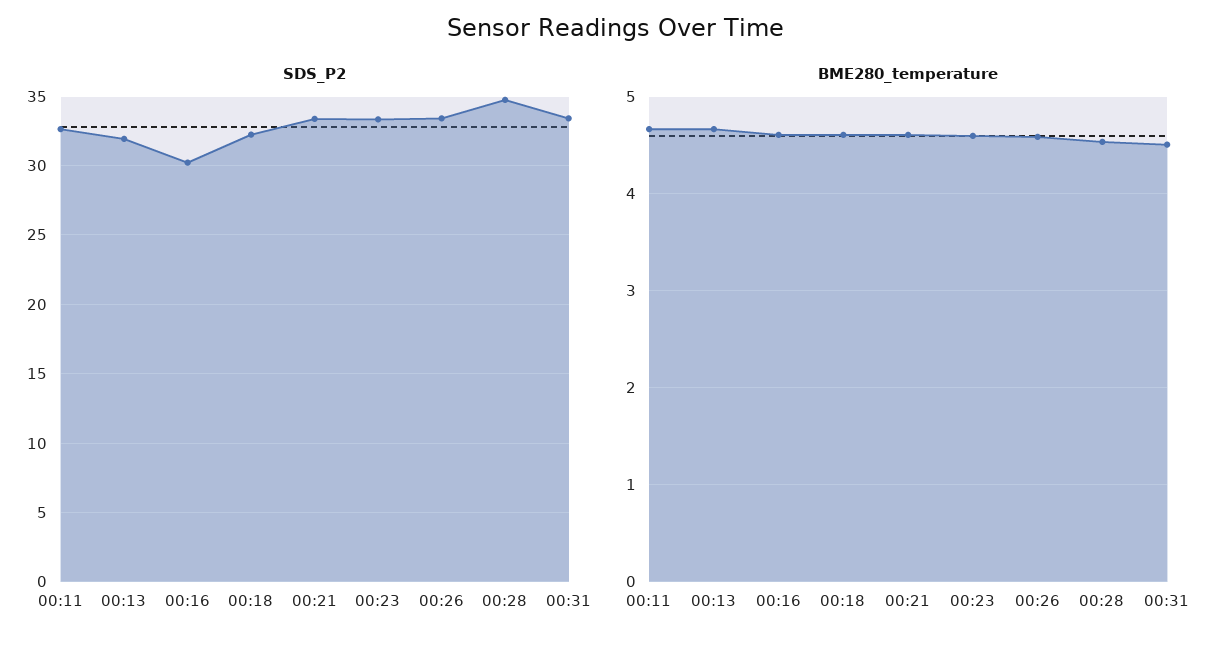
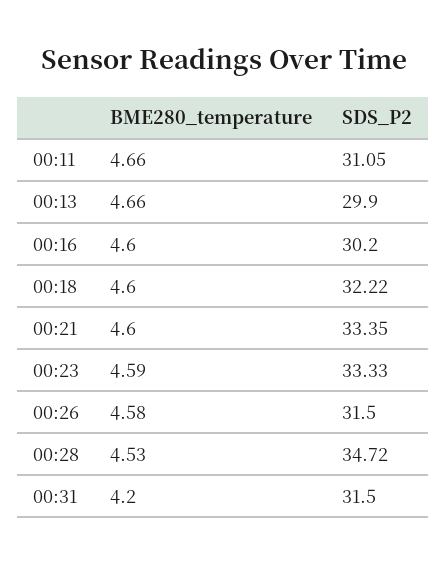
  {
    "SDS_P2": {
-     "00:11": 32.5,
+     "00:11": 31.05,
-     "00:13": 32,
+     "00:13": 29.9,
      "00:16": 30.2,
      "00:18": 32.22,
      "00:21": 33.35,
      "00:23": 33.33,
-     "00:26": 33.5,
+     "00:26": 31.5,
      "00:28": 34.72,
-     "00:31": 33.5
+     "00:31": 31.5
    },
    "BME280_temperature": {
      "00:11": 4.66,
      "00:13": 4.66,
      "00:16": 4.6,
      "00:18": 4.6,
      "00:21": 4.6,
      "00:23": 4.59,
      "00:26": 4.58,
      "00:28": 4.53,
-     "00:31": 4.5
+     "00:31": 4.2
    }
  }

